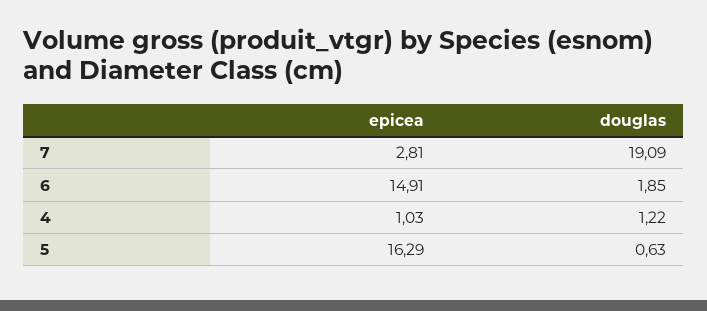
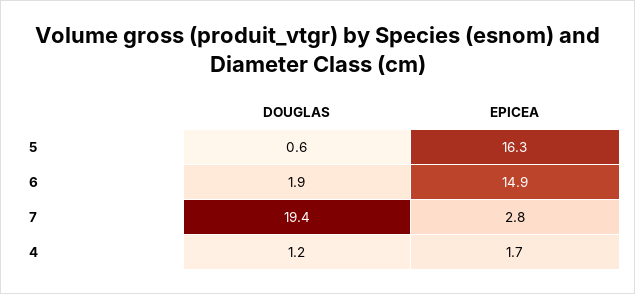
  {
    "epicea": {
      "7": 2.81,
      "6": 14.91,
-     "4": 1.03,
+     "4": 1.7,
      "5": 16.29
    },
    "douglas": {
-     "7": 19.09,
+     "7": 19.4,
      "6": 1.85,
      "4": 1.22,
      "5": 0.63
    }
  }

